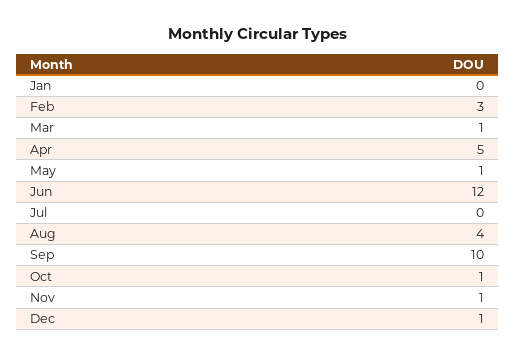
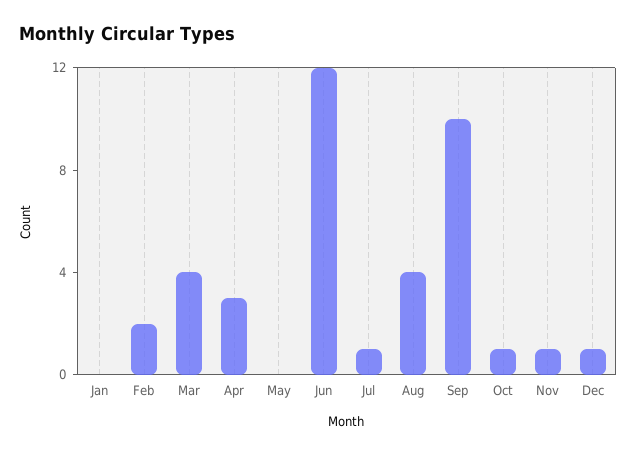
  {
    "Jan": 0,
-   "Feb": 3,
+   "Feb": 2,
-   "Mar": 1,
+   "Mar": 4,
-   "Apr": 5,
+   "Apr": 3,
-   "May": 1,
+   "May": 0,
    "Jun": 12,
-   "Jul": 0,
+   "Jul": 1,
    "Aug": 4,
    "Sep": 10,
    "Oct": 1,
    "Nov": 1,
    "Dec": 1
  }

